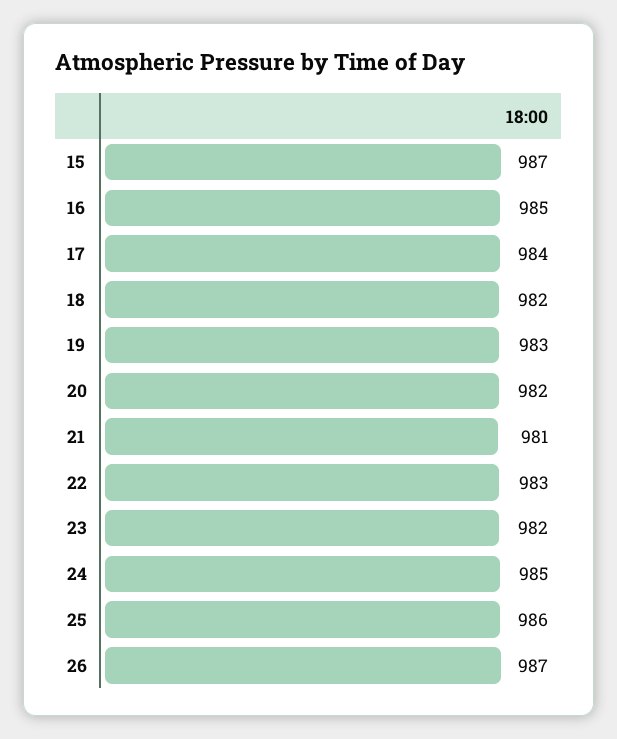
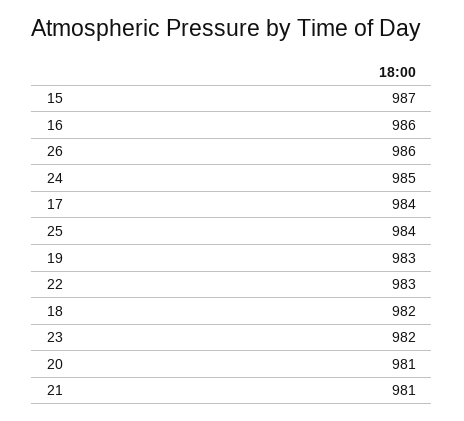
  {
    "15": 987,
-   "16": 985,
+   "16": 986,
    "17": 984,
    "18": 982,
    "19": 983,
-   "20": 982,
+   "20": 981,
    "21": 981,
    "22": 983,
    "23": 982,
    "24": 985,
-   "25": 986,
+   "25": 984,
-   "26": 987
+   "26": 986
  }

